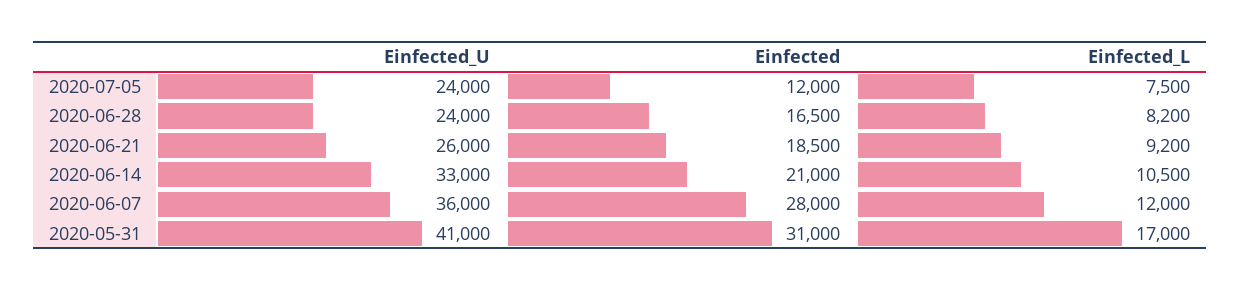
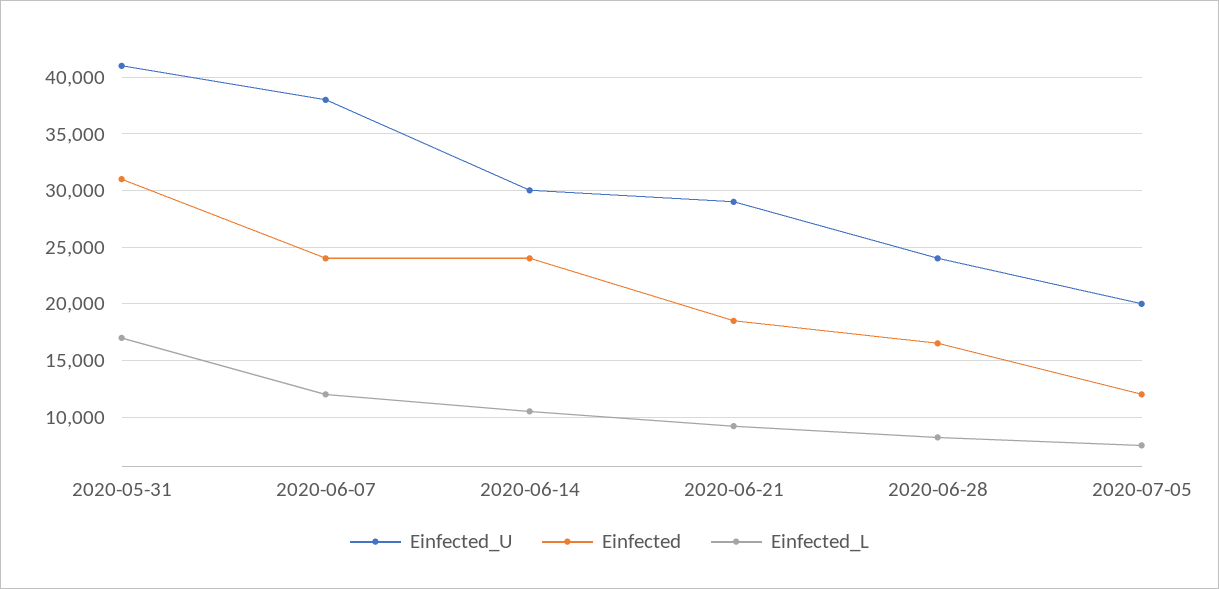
  {
    "Einfected_U": {
-     "2020-07-05": 24000,
+     "2020-07-05": 20000,
      "2020-06-28": 24000,
-     "2020-06-21": 26000,
+     "2020-06-21": 29000,
-     "2020-06-14": 33000,
+     "2020-06-14": 30000,
-     "2020-06-07": 36000,
+     "2020-06-07": 38000,
      "2020-05-31": 41000
    },
    "Einfected": {
      "2020-07-05": 12000,
      "2020-06-28": 16500,
      "2020-06-21": 18500,
-     "2020-06-14": 21000,
+     "2020-06-14": 24000,
-     "2020-06-07": 28000,
+     "2020-06-07": 24000,
      "2020-05-31": 31000
    },
    "Einfected_L": {
      "2020-07-05": 7500,
      "2020-06-28": 8200,
      "2020-06-21": 9200,
      "2020-06-14": 10500,
      "2020-06-07": 12000,
      "2020-05-31": 17000
    }
  }

